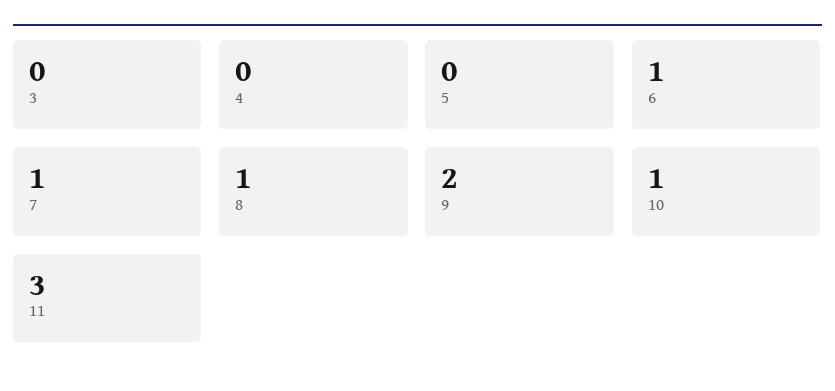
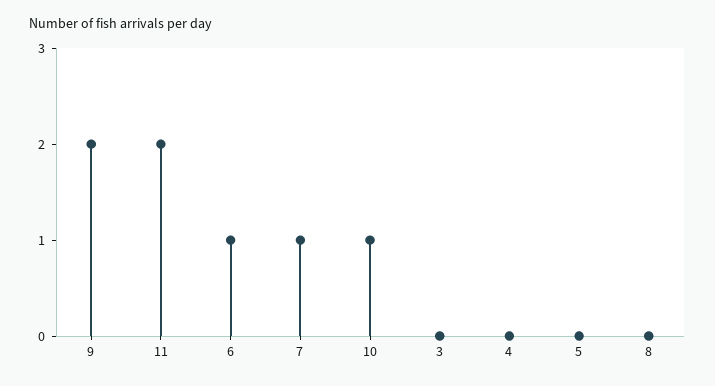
  {
    "3": 0,
    "4": 0,
    "5": 0,
    "6": 1,
    "7": 1,
-   "8": 1,
+   "8": 0,
    "9": 2,
    "10": 1,
-   "11": 3
+   "11": 2
  }

